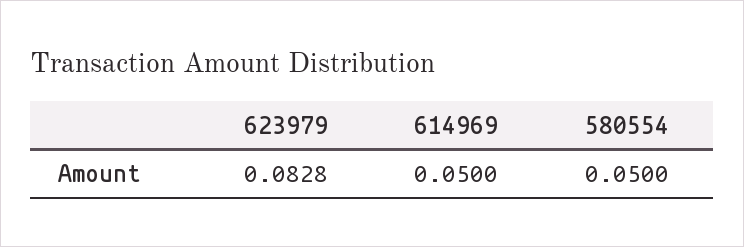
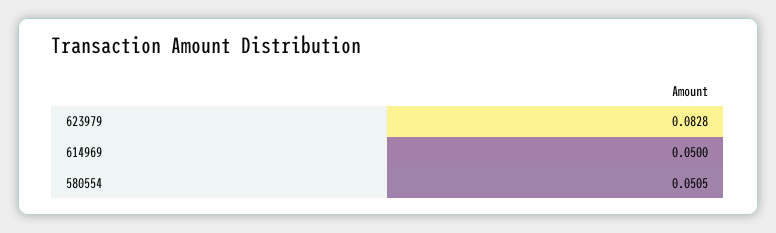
  {
    "623979": 0.0828,
    "614969": 0.05,
-   "580554": 0.05
+   "580554": 0.0505
  }

